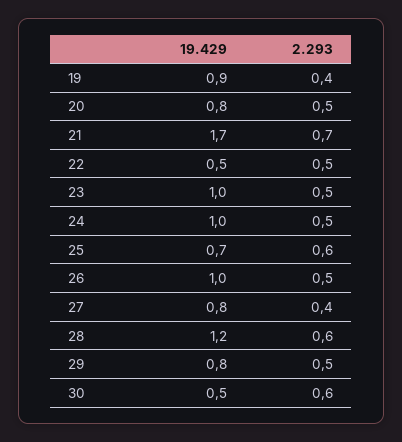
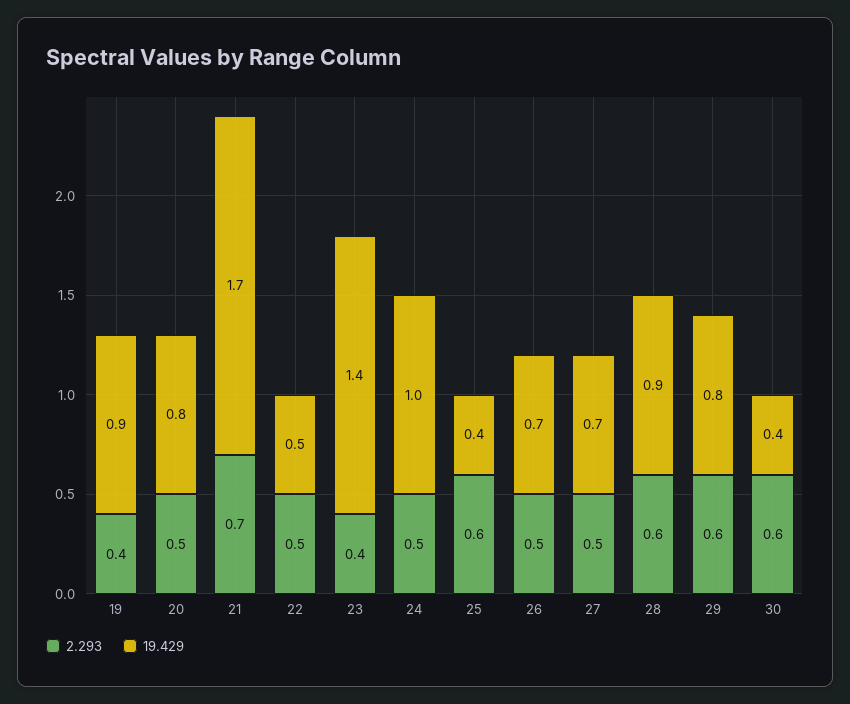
  {
    "19.429": {
      "19": 0.9,
      "20": 0.8,
      "21": 1.7,
      "22": 0.5,
-     "23": 1,
+     "23": 1.4,
      "24": 1,
-     "25": 0.7,
+     "25": 0.4,
-     "26": 1,
+     "26": 0.7,
-     "27": 0.8,
+     "27": 0.7,
-     "28": 1.2,
+     "28": 0.9,
      "29": 0.8,
-     "30": 0.5
+     "30": 0.4
    },
    "2.293": {
      "19": 0.4,
      "20": 0.5,
      "21": 0.7,
      "22": 0.5,
-     "23": 0.5,
+     "23": 0.4,
      "24": 0.5,
      "25": 0.6,
      "26": 0.5,
-     "27": 0.4,
+     "27": 0.5,
      "28": 0.6,
-     "29": 0.5,
+     "29": 0.6,
      "30": 0.6
    }
  }

